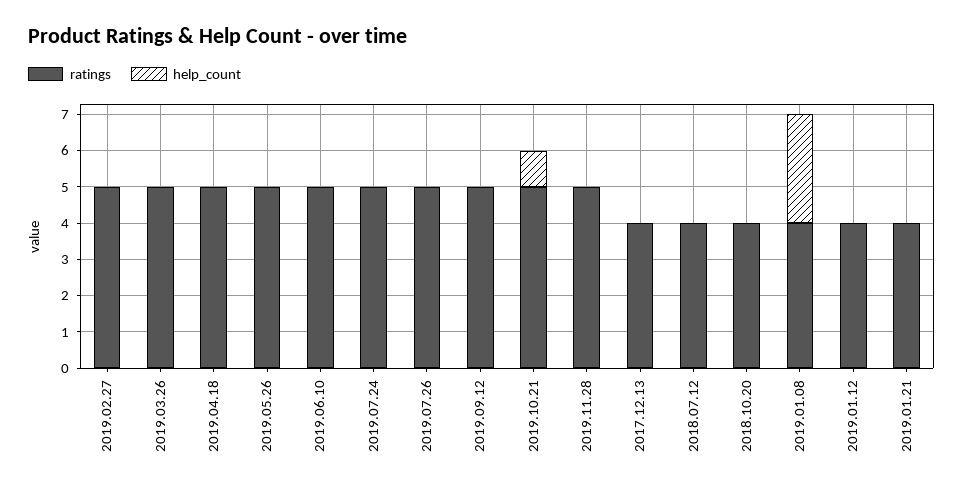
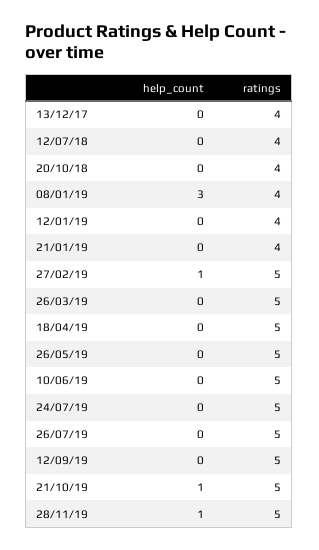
  {
    "ratings": {
      "2019.02.27": 5,
      "2019.03.26": 5,
      "2019.04.18": 5,
      "2019.05.26": 5,
      "2019.06.10": 5,
      "2019.07.24": 5,
      "2019.07.26": 5,
      "2019.09.12": 5,
      "2019.10.21": 5,
      "2019.11.28": 5,
      "2017.12.13": 4,
      "2018.07.12": 4,
      "2018.10.20": 4,
      "2019.01.08": 4,
      "2019.01.12": 4,
      "2019.01.21": 4
    },
    "help_count": {
-     "2019.02.27": 0,
+     "2019.02.27": 1,
      "2019.03.26": 0,
      "2019.04.18": 0,
      "2019.05.26": 0,
      "2019.06.10": 0,
      "2019.07.24": 0,
      "2019.07.26": 0,
      "2019.09.12": 0,
      "2019.10.21": 1,
-     "2019.11.28": 0,
+     "2019.11.28": 1,
      "2017.12.13": 0,
      "2018.07.12": 0,
      "2018.10.20": 0,
      "2019.01.08": 3,
      "2019.01.12": 0,
      "2019.01.21": 0
    }
  }

